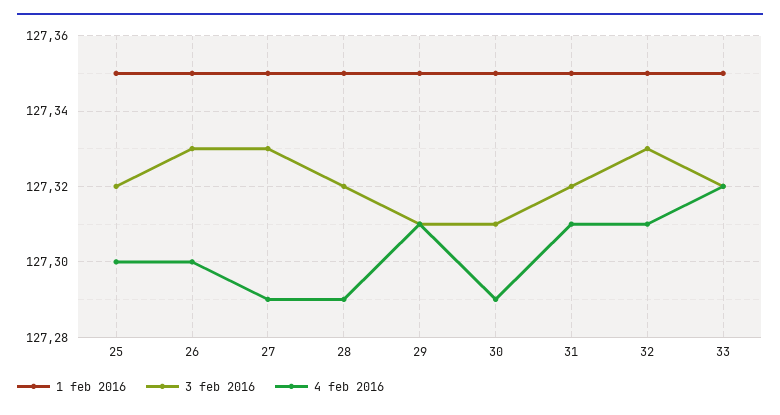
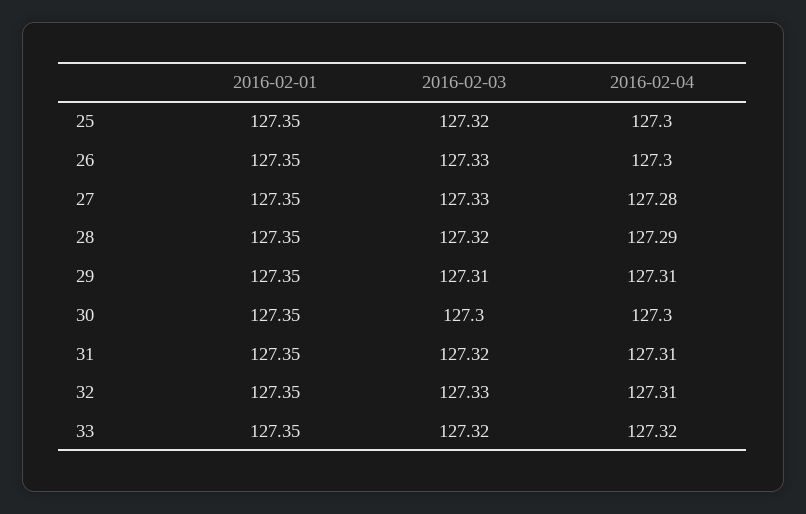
  {
    "1 feb 2016": {
      "25": 127.35,
      "26": 127.35,
      "27": 127.35,
      "28": 127.35,
      "29": 127.35,
      "30": 127.35,
      "31": 127.35,
      "32": 127.35,
      "33": 127.35
    },
    "3 feb 2016": {
      "25": 127.32,
      "26": 127.33,
      "27": 127.33,
      "28": 127.32,
      "29": 127.31,
-     "30": 127.31,
+     "30": 127.3,
      "31": 127.32,
      "32": 127.33,
      "33": 127.32
    },
    "4 feb 2016": {
      "25": 127.3,
      "26": 127.3,
-     "27": 127.29,
+     "27": 127.28,
      "28": 127.29,
      "29": 127.31,
-     "30": 127.29,
+     "30": 127.3,
      "31": 127.31,
      "32": 127.31,
      "33": 127.32
    }
  }

